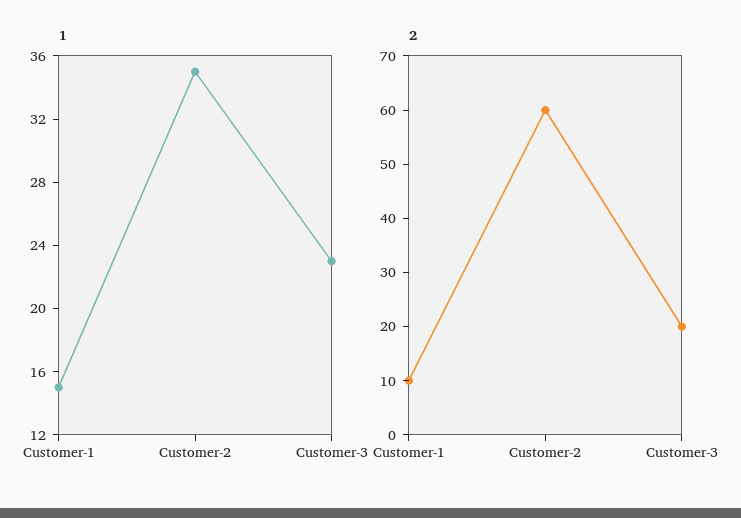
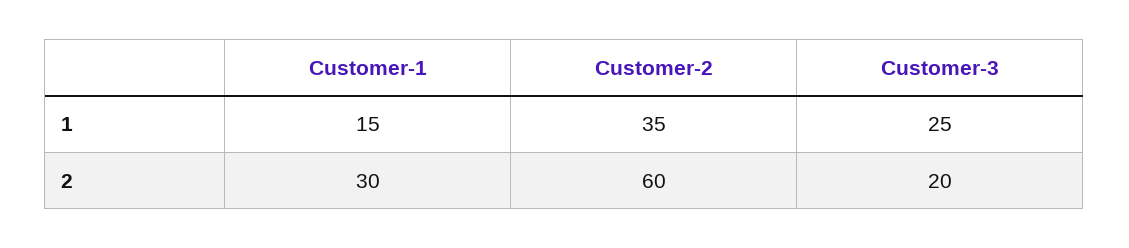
  {
    "1": {
      "Customer-1": 15,
      "Customer-2": 35,
-     "Customer-3": 23
+     "Customer-3": 25
    },
    "2": {
-     "Customer-1": 10,
+     "Customer-1": 30,
      "Customer-2": 60,
      "Customer-3": 20
    }
  }

